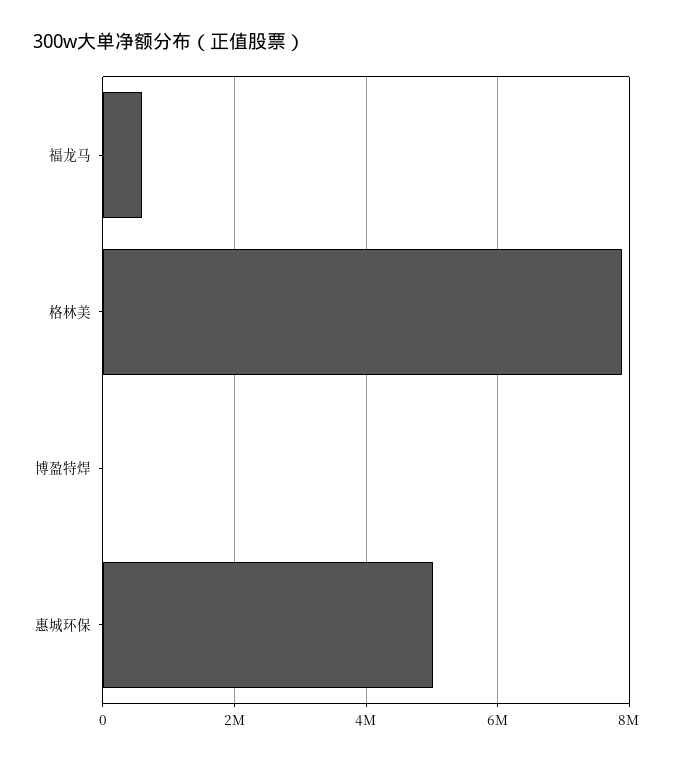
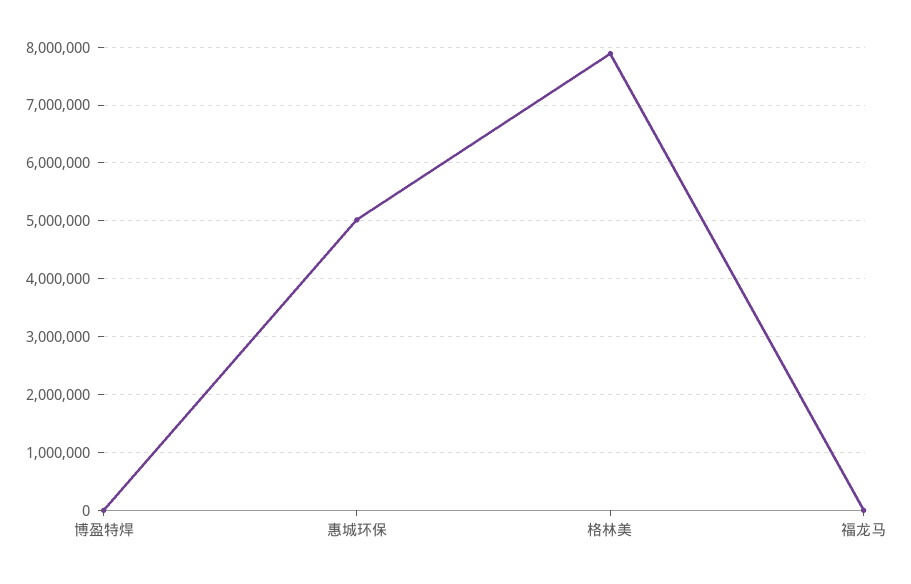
  {
-   "福龙马": 600000,
+   "福龙马": 0,
    "格林美": 7800000,
    "博盈特焊": 0,
    "惠城环保": 5000000
  }

